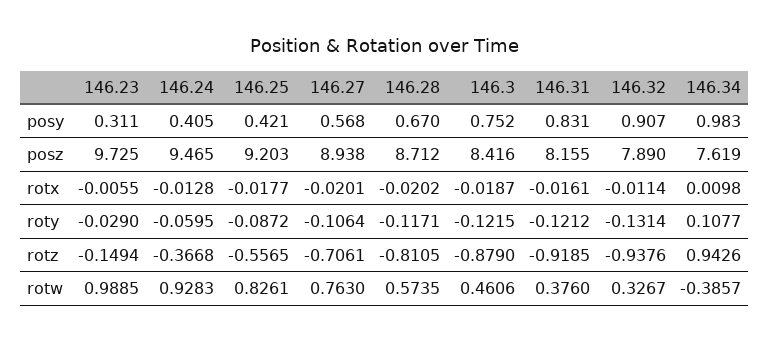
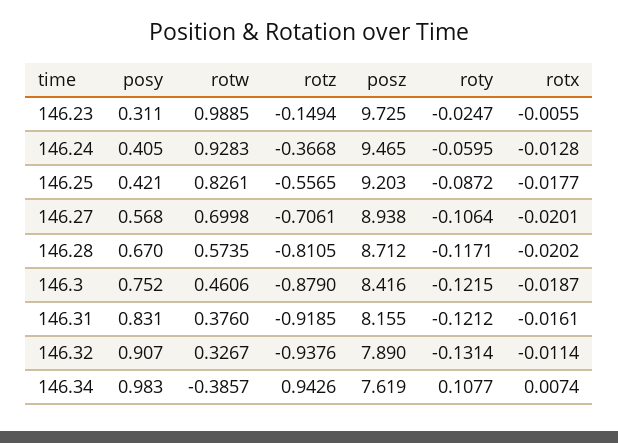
  {
    "146.23": {
      "posy": 0.311,
      "posz": 9.725,
      "rotx": -0.0055,
-     "roty": -0.029,
+     "roty": -0.0247,
      "rotz": -0.1494,
      "rotw": 0.9885
    },
    "146.24": {
      "posy": 0.405,
      "posz": 9.465,
      "rotx": -0.0128,
      "roty": -0.0595,
      "rotz": -0.3668,
      "rotw": 0.9283
    },
    "146.25": {
      "posy": 0.421,
      "posz": 9.203,
      "rotx": -0.0177,
      "roty": -0.0872,
      "rotz": -0.5565,
      "rotw": 0.8261
    },
    "146.27": {
      "posy": 0.568,
      "posz": 8.938,
      "rotx": -0.0201,
      "roty": -0.1064,
      "rotz": -0.7061,
-     "rotw": 0.763
+     "rotw": 0.6998
    },
    "146.28": {
      "posy": 0.67,
      "posz": 8.712,
      "rotx": -0.0202,
      "roty": -0.1171,
      "rotz": -0.8105,
      "rotw": 0.5735
    },
    "146.3": {
      "posy": 0.752,
      "posz": 8.416,
      "rotx": -0.0187,
      "roty": -0.1215,
      "rotz": -0.879,
      "rotw": 0.4606
    },
    "146.31": {
      "posy": 0.831,
      "posz": 8.155,
      "rotx": -0.0161,
      "roty": -0.1212,
      "rotz": -0.9185,
      "rotw": 0.376
    },
    "146.32": {
      "posy": 0.907,
      "posz": 7.89,
      "rotx": -0.0114,
      "roty": -0.1314,
      "rotz": -0.9376,
      "rotw": 0.3267
    },
    "146.34": {
      "posy": 0.983,
      "posz": 7.619,
-     "rotx": 0.0098,
+     "rotx": 0.0074,
      "roty": 0.1077,
      "rotz": 0.9426,
      "rotw": -0.3857
    }
  }

